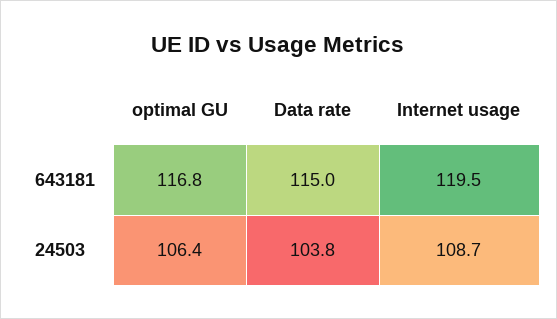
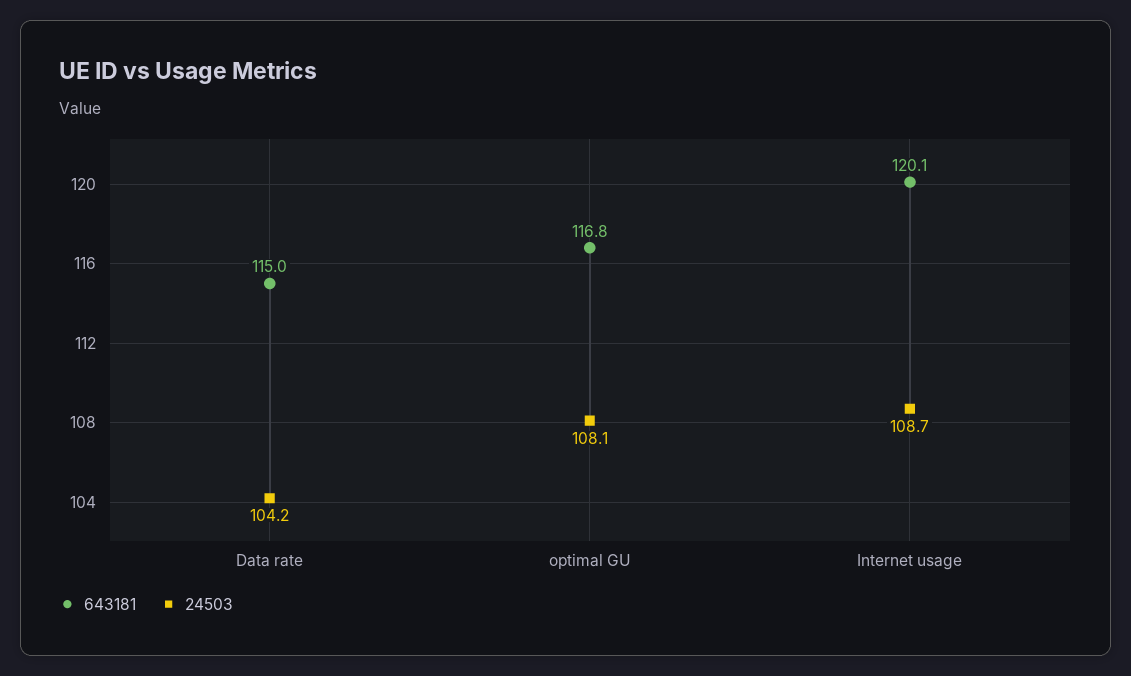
  {
    "643181": {
      "optimal GU": 116.8,
      "Data rate": 115,
-     "Internet usage": 119.5
+     "Internet usage": 120.1
    },
    "24503": {
-     "optimal GU": 106.4,
+     "optimal GU": 108.1,
-     "Data rate": 103.8,
+     "Data rate": 104.2,
      "Internet usage": 108.7
    }
  }

